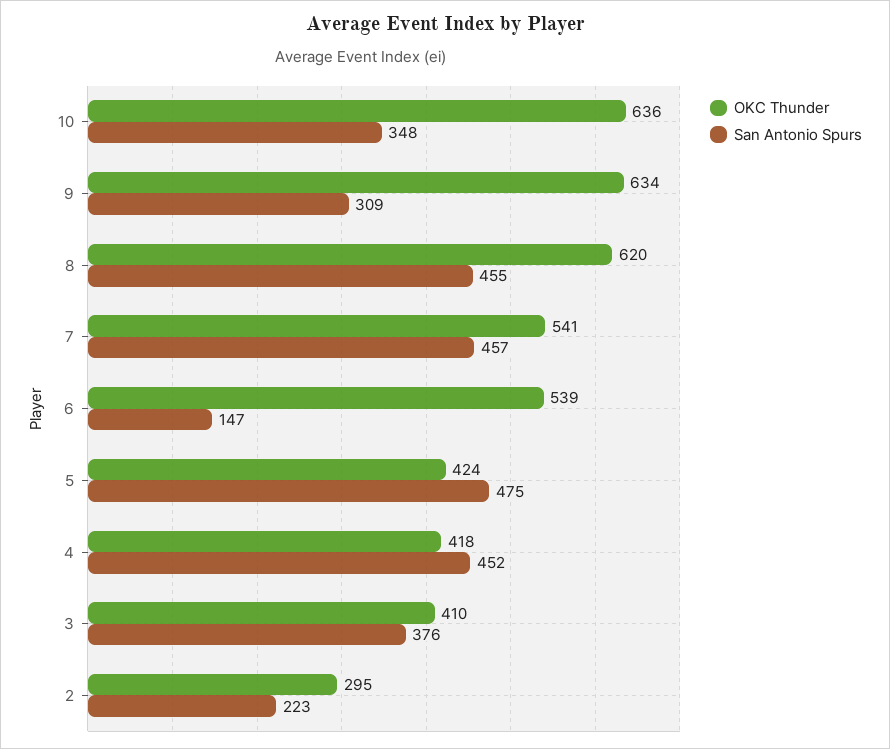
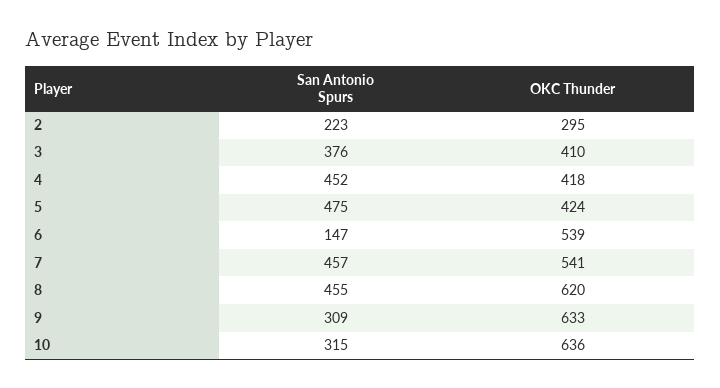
  {
    "OKC Thunder": {
      "10": 636,
-     "9": 634,
+     "9": 633,
      "8": 620,
      "7": 541,
      "6": 539,
      "5": 424,
      "4": 418,
      "3": 410,
      "2": 295
    },
    "San Antonio Spurs": {
-     "10": 348,
+     "10": 315,
      "9": 309,
      "8": 455,
      "7": 457,
      "6": 147,
      "5": 475,
      "4": 452,
      "3": 376,
      "2": 223
    }
  }

